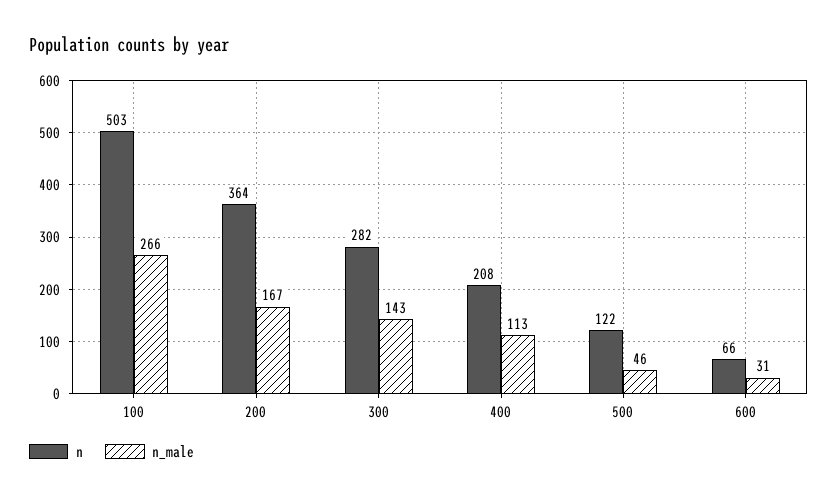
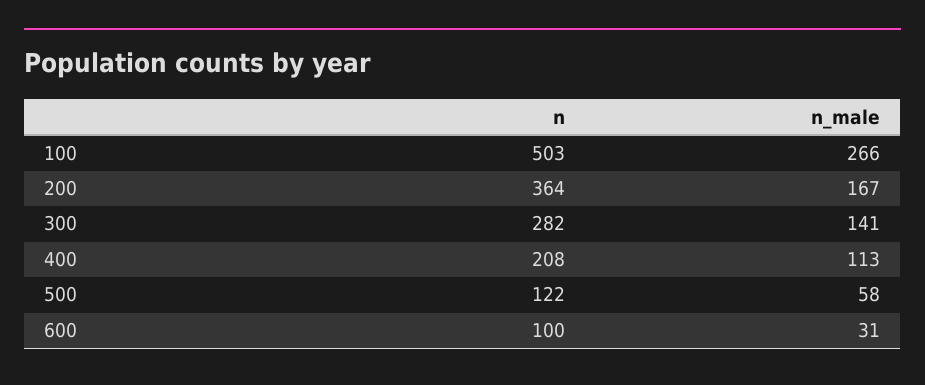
  {
    "n": {
      "100": 503,
      "200": 364,
      "300": 282,
      "400": 208,
      "500": 122,
-     "600": 66
+     "600": 100
    },
    "n_male": {
      "100": 266,
      "200": 167,
-     "300": 143,
+     "300": 141,
      "400": 113,
-     "500": 46,
+     "500": 58,
      "600": 31
    }
  }

